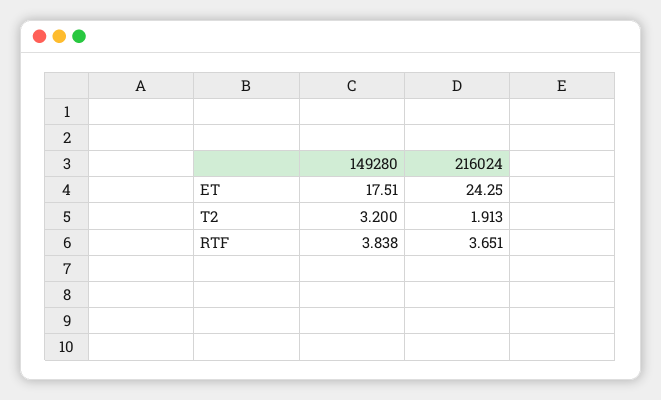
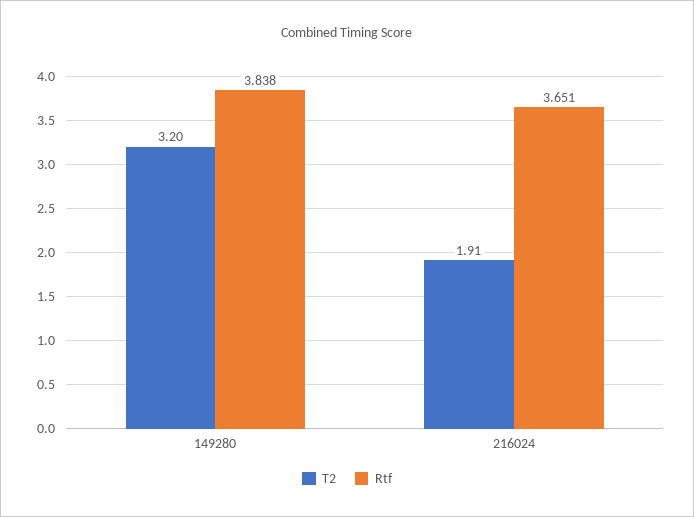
  {
-   "ET": {
-     "149280": 17.51,
-     "216024": 24.25
-   },
    "T2": {
      "149280": 3.2,
      "216024": 1.913
    },
    "RTF": {
      "149280": 3.838,
      "216024": 3.651
    }
  }

